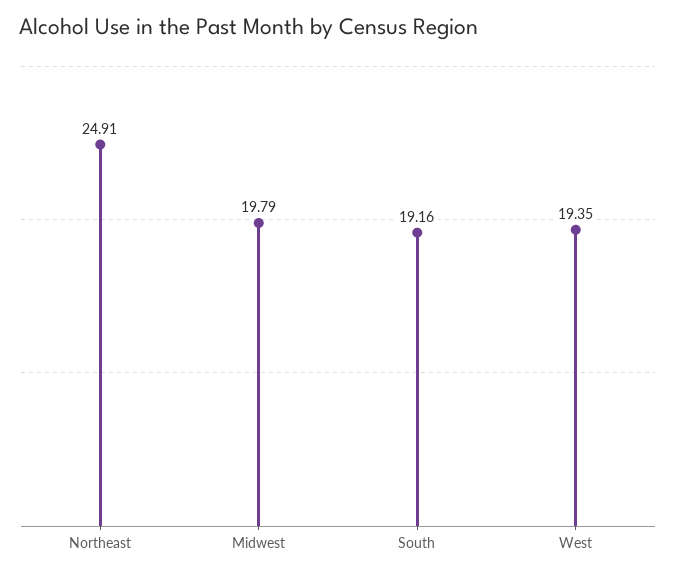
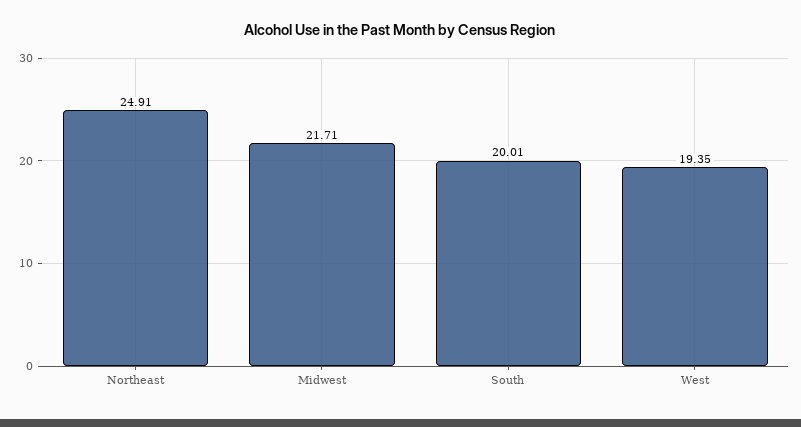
  {
    "Northeast": 24.91,
-   "Midwest": 19.79,
+   "Midwest": 21.71,
-   "South": 19.16,
+   "South": 20.01,
    "West": 19.35
  }

